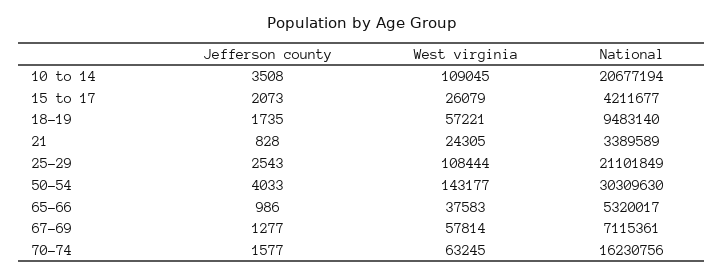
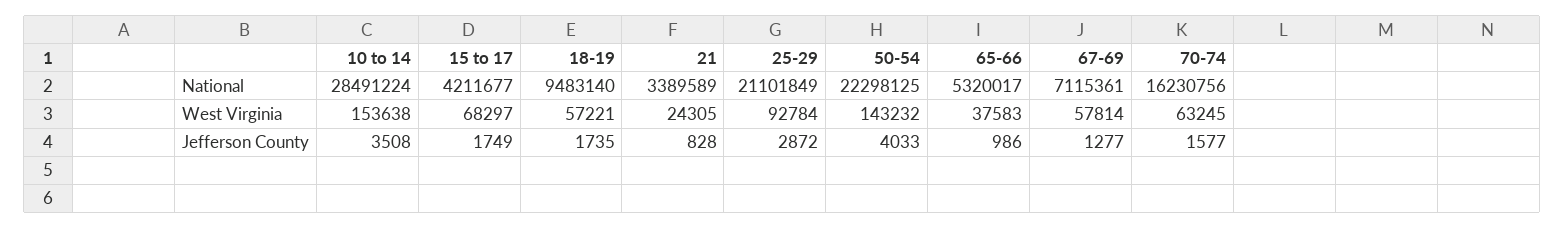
  {
    "Jefferson county": {
      "10 to 14": 3508,
-     "15 to 17": 2073,
+     "15 to 17": 1749,
      "18-19": 1735,
      "21": 828,
-     "25-29": 2543,
+     "25-29": 2872,
      "50-54": 4033,
      "65-66": 986,
      "67-69": 1277,
      "70-74": 1577
    },
    "West virginia": {
-     "10 to 14": 109045,
+     "10 to 14": 153638,
-     "15 to 17": 26079,
+     "15 to 17": 68297,
      "18-19": 57221,
      "21": 24305,
-     "25-29": 108444,
+     "25-29": 92784,
-     "50-54": 143177,
+     "50-54": 143232,
      "65-66": 37583,
      "67-69": 57814,
      "70-74": 63245
    },
    "National": {
-     "10 to 14": 20677194,
+     "10 to 14": 28491224,
      "15 to 17": 4211677,
      "18-19": 9483140,
      "21": 3389589,
      "25-29": 21101849,
-     "50-54": 30309630,
+     "50-54": 22298125,
      "65-66": 5320017,
      "67-69": 7115361,
      "70-74": 16230756
    }
  }

